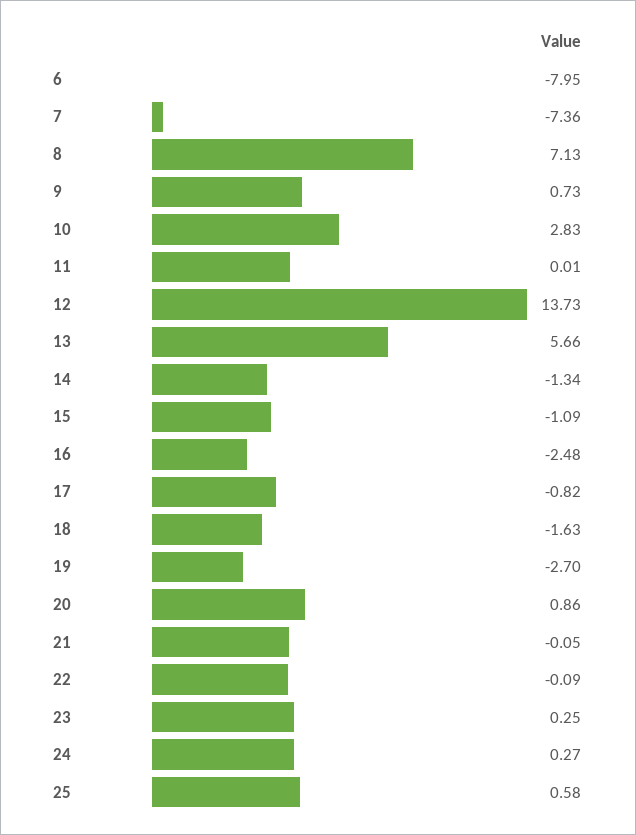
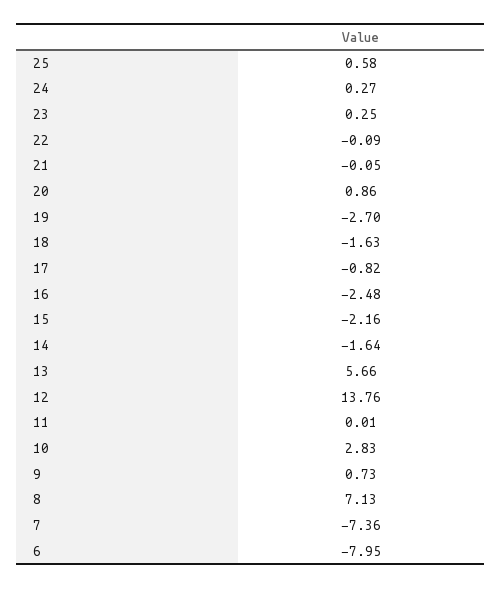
  {
    "6": -7.95,
    "7": -7.36,
    "8": 7.13,
    "9": 0.73,
    "10": 2.83,
    "11": 0.01,
-   "12": 13.73,
+   "12": 13.76,
    "13": 5.66,
-   "14": -1.34,
+   "14": -1.64,
-   "15": -1.09,
+   "15": -2.16,
    "16": -2.48,
    "17": -0.82,
    "18": -1.63,
    "19": -2.7,
    "20": 0.86,
    "21": -0.05,
    "22": -0.09,
    "23": 0.25,
    "24": 0.27,
    "25": 0.58
  }

